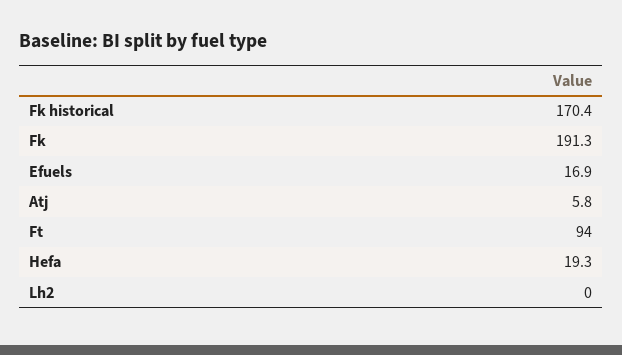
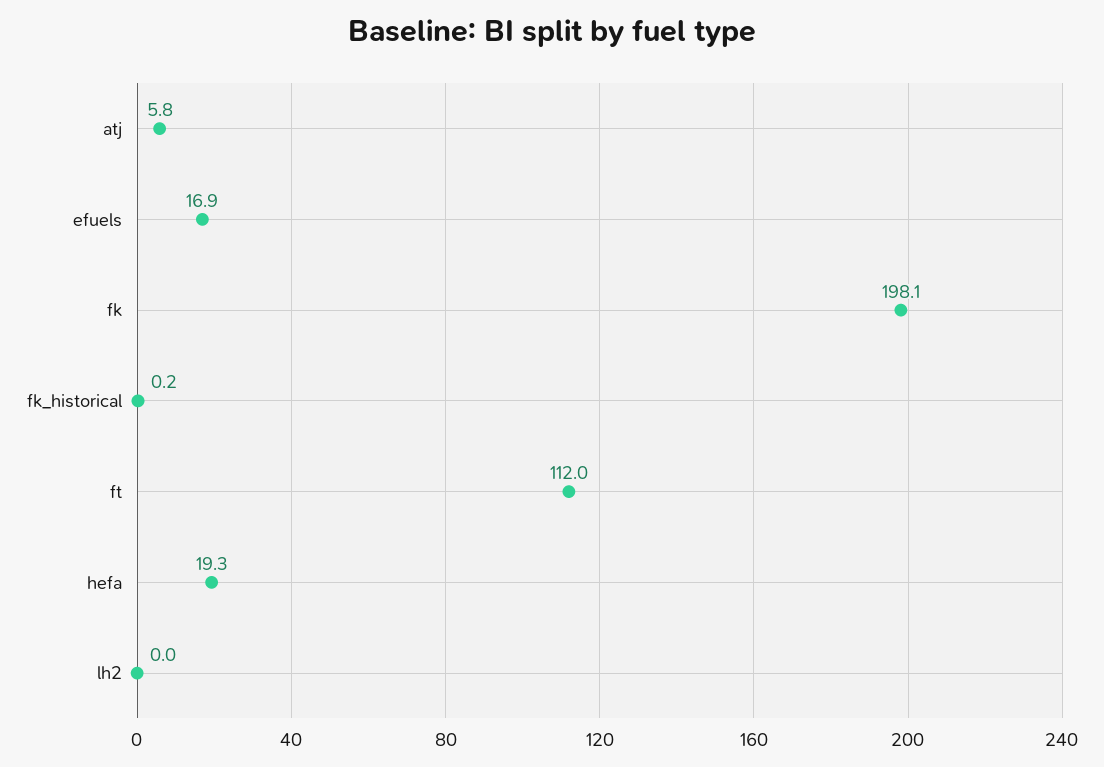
  {
-   "Fk historical": 170.4,
+   "Fk historical": 0.2,
-   "Fk": 191.3,
+   "Fk": 198.1,
    "Efuels": 16.9,
    "Atj": 5.8,
-   "Ft": 94,
+   "Ft": 112,
    "Hefa": 19.3,
    "Lh2": 0
  }

